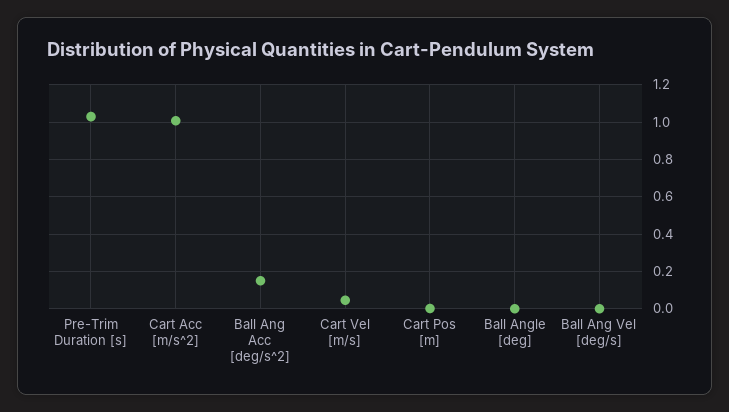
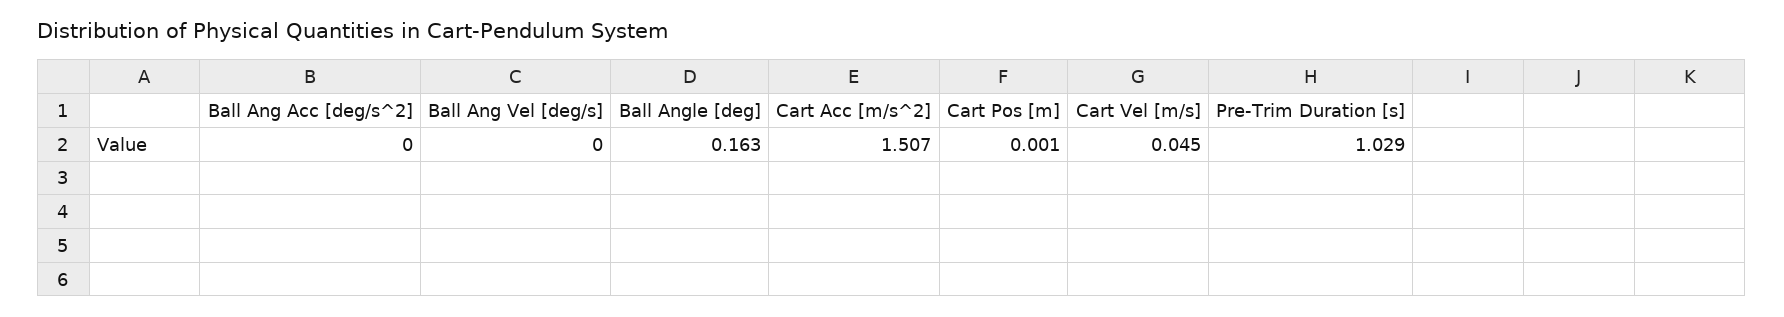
  {
    "Pre-Trim Duration [s]": 1.029,
-   "Cart Acc [m/s^2]": 1,
+   "Cart Acc [m/s^2]": 1.507,
-   "Ball Ang Acc [deg/s^2]": 0.15,
+   "Ball Ang Acc [deg/s^2]": 0,
    "Cart Vel [m/s]": 0.045,
    "Cart Pos [m]": 0.001,
-   "Ball Angle [deg]": 0,
+   "Ball Angle [deg]": 0.163,
    "Ball Ang Vel [deg/s]": 0
  }

